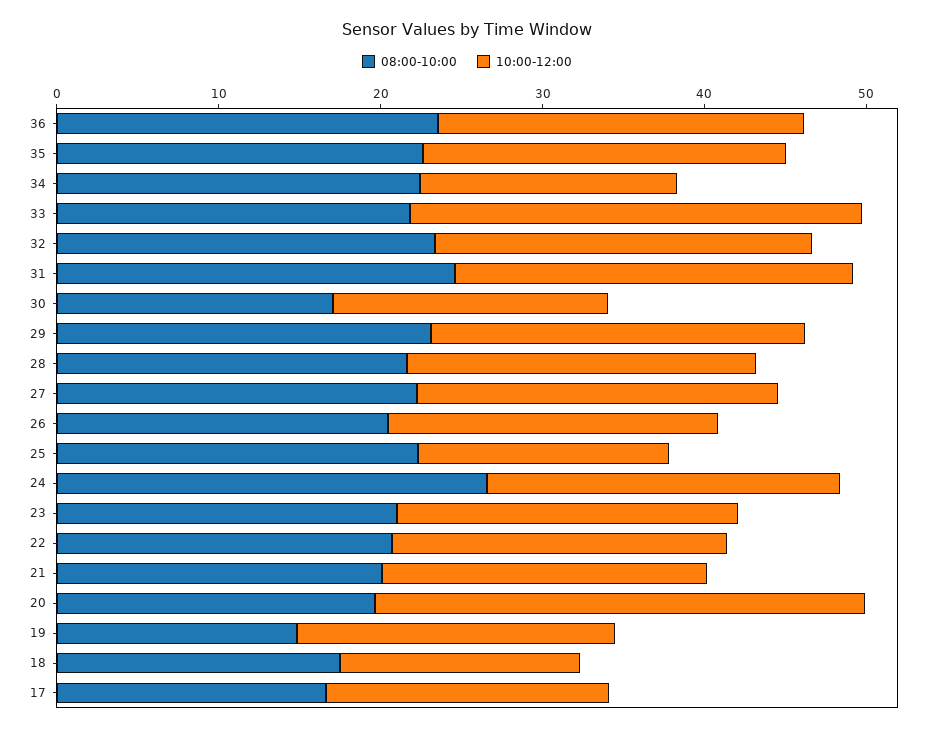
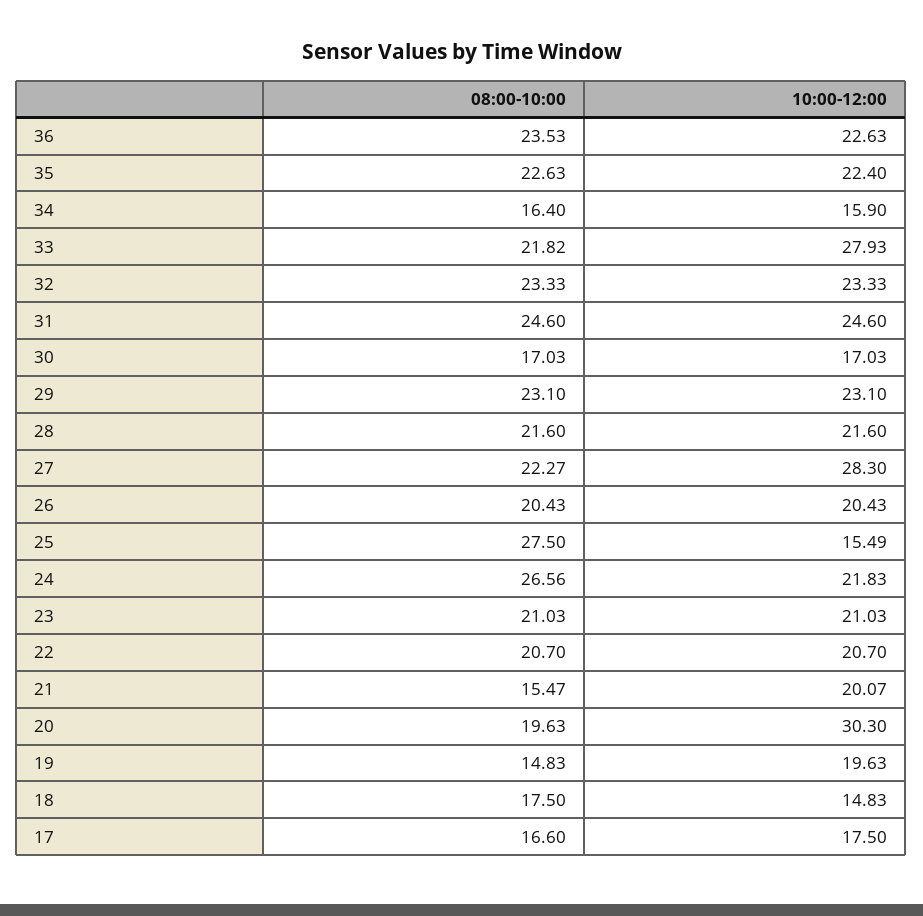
  {
    "08:00-10:00": {
      "36": 23.53,
      "35": 22.63,
-     "34": 22,
+     "34": 16.4,
      "33": 21.82,
      "32": 23.33,
      "31": 24.6,
      "30": 17.03,
      "29": 23.1,
      "28": 21.6,
      "27": 22.27,
      "26": 20.43,
-     "25": 22,
+     "25": 27.5,
      "24": 26.56,
      "23": 21.03,
      "22": 20.7,
-     "21": 20,
+     "21": 15.47,
      "20": 19.63,
      "19": 14.83,
      "18": 17.5,
      "17": 16.6
    },
    "10:00-12:00": {
      "36": 22.63,
      "35": 22.4,
      "34": 15.9,
      "33": 27.93,
      "32": 23.33,
      "31": 24.6,
      "30": 17.03,
      "29": 23.1,
      "28": 21.6,
-     "27": 22,
+     "27": 28.3,
      "26": 20.43,
      "25": 15.49,
      "24": 21.83,
      "23": 21.03,
      "22": 20.7,
      "21": 20.07,
      "20": 30.3,
      "19": 19.63,
      "18": 14.83,
      "17": 17.5
    }
  }

